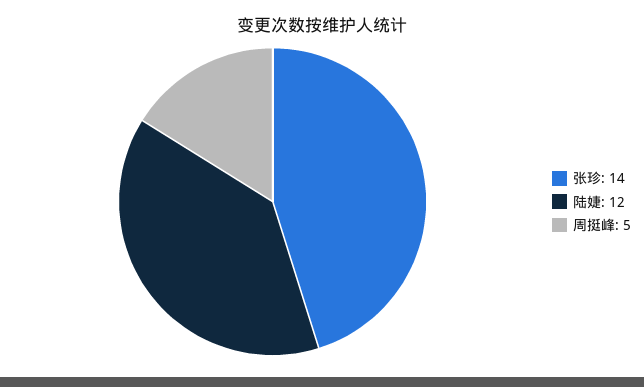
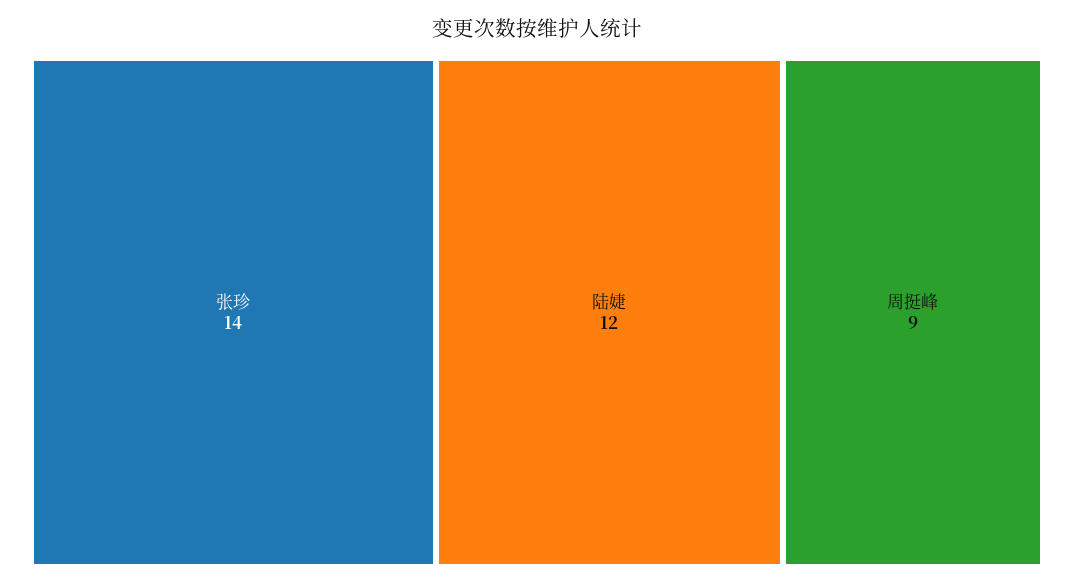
  {
    "张珍": 14,
    "陆婕": 12,
-   "周挺峰": 5
+   "周挺峰": 9
  }

